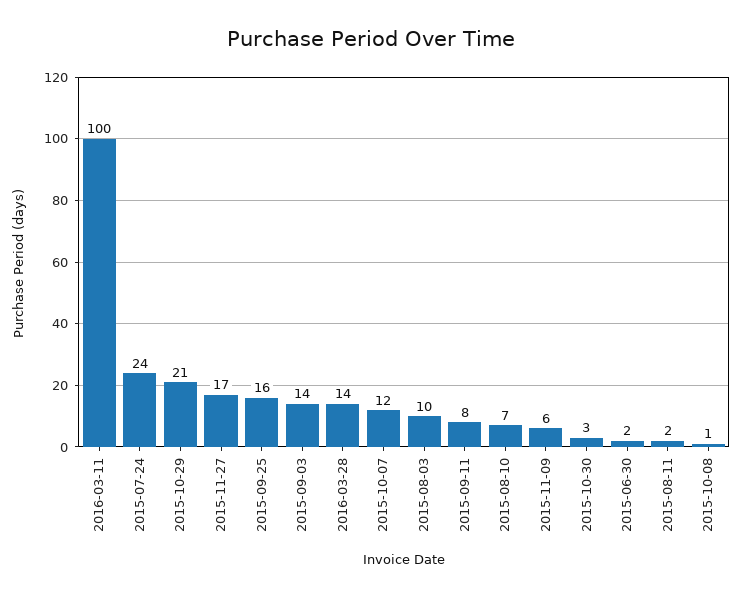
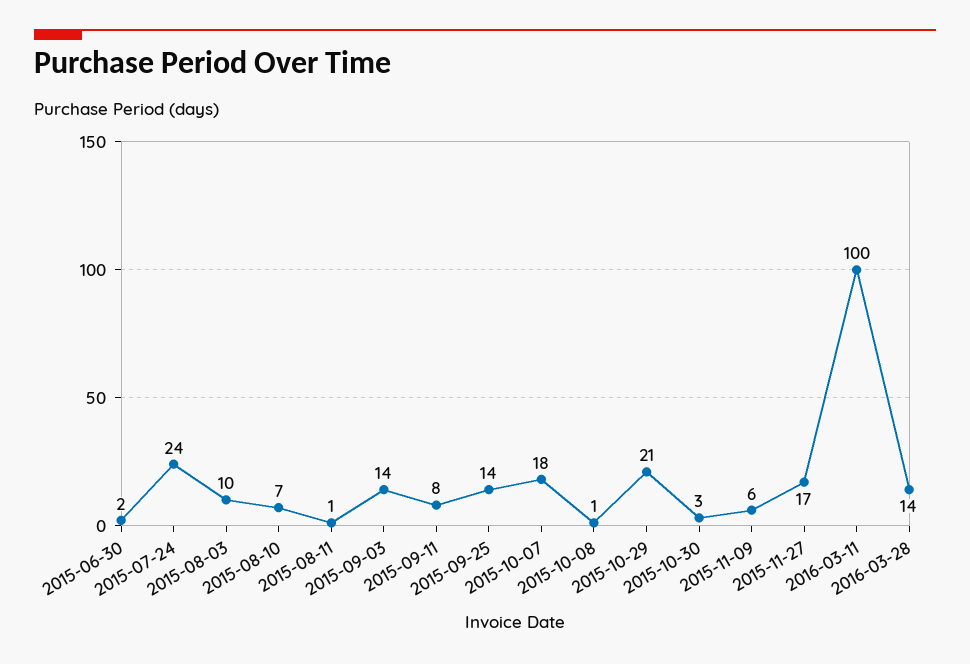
  {
    "2016-03-11": 100,
    "2015-07-24": 24,
    "2015-10-29": 21,
    "2015-11-27": 17,
-   "2015-09-25": 16,
+   "2015-09-25": 14,
    "2015-09-03": 14,
    "2016-03-28": 14,
-   "2015-10-07": 12,
+   "2015-10-07": 18,
    "2015-08-03": 10,
    "2015-09-11": 8,
    "2015-08-10": 7,
    "2015-11-09": 6,
    "2015-10-30": 3,
    "2015-06-30": 2,
-   "2015-08-11": 2,
+   "2015-08-11": 1,
    "2015-10-08": 1
  }

